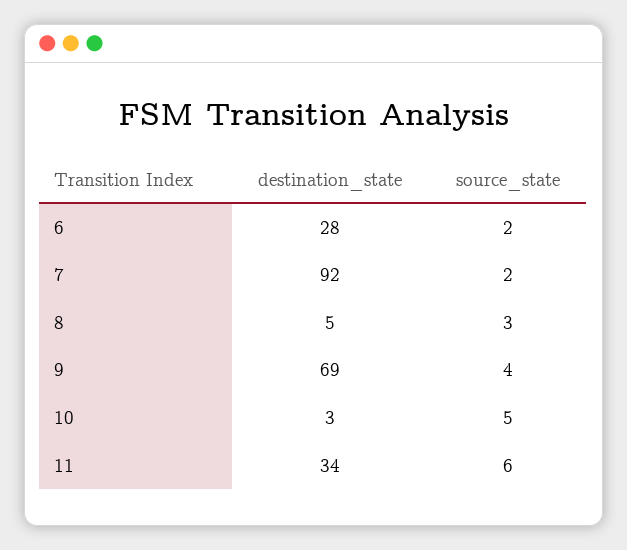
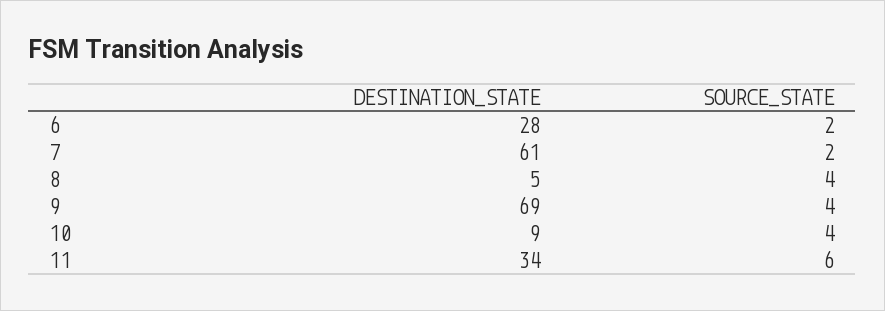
  {
    "destination_state": {
      "6": 28,
-     "7": 92,
+     "7": 61,
      "8": 5,
      "9": 69,
-     "10": 3,
+     "10": 9,
      "11": 34
    },
    "source_state": {
      "6": 2,
      "7": 2,
-     "8": 3,
+     "8": 4,
      "9": 4,
-     "10": 5,
+     "10": 4,
      "11": 6
    }
  }

